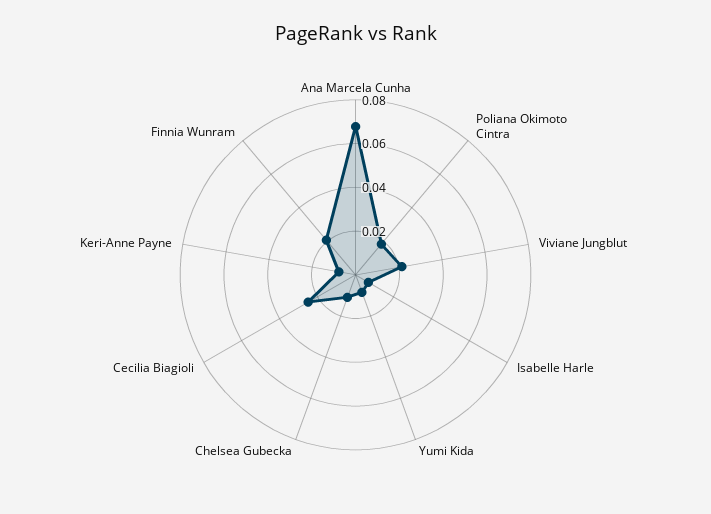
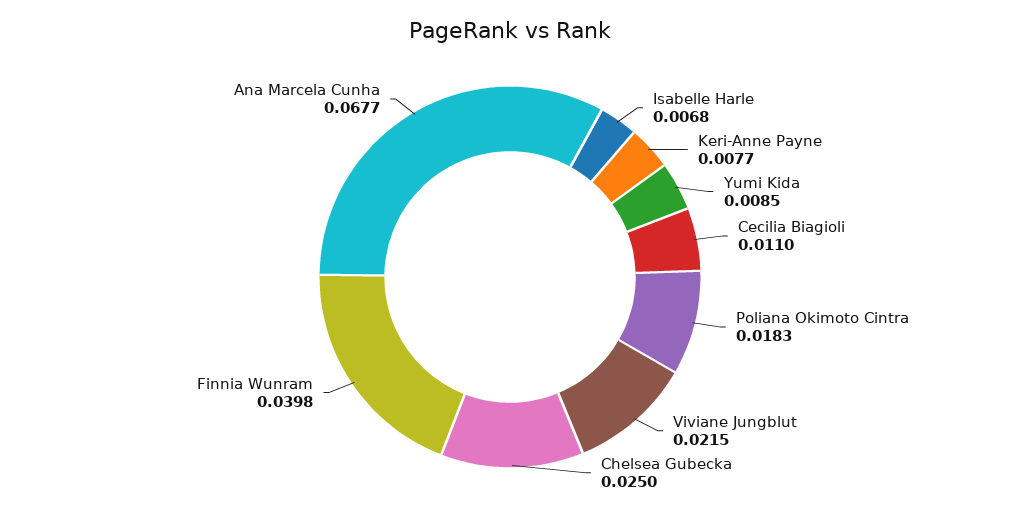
  {
    "Ana Marcela Cunha": 0.0677,
    "Poliana Okimoto Cintra": 0.0183,
    "Viviane Jungblut": 0.0215,
    "Isabelle Harle": 0.0068,
    "Yumi Kida": 0.0085,
-   "Chelsea Gubecka": 0.01,
+   "Chelsea Gubecka": 0.025,
-   "Cecilia Biagioli": 0.025,
+   "Cecilia Biagioli": 0.011,
    "Keri-Anne Payne": 0.0077,
-   "Finnia Wunram": 0.02
+   "Finnia Wunram": 0.0398
  }

